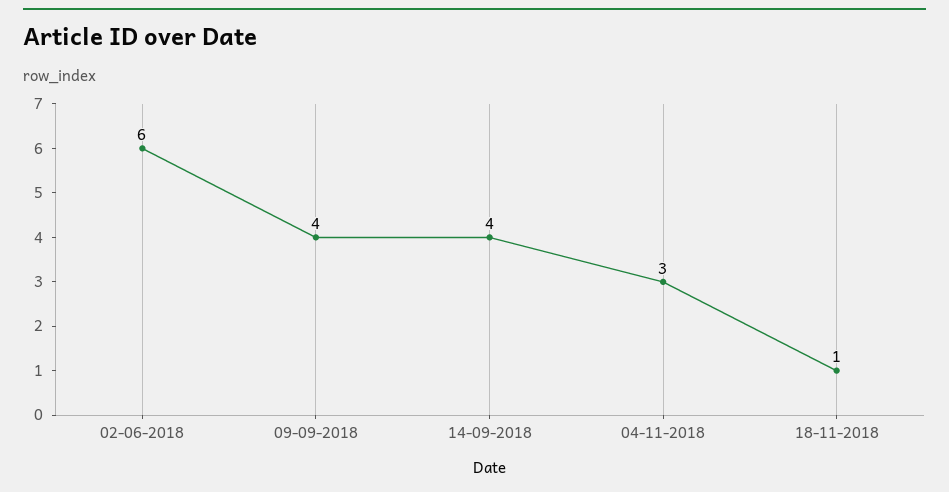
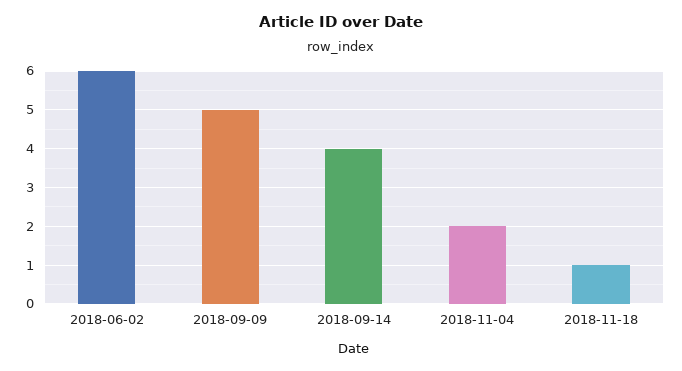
  {
    "02-06-2018": 6,
-   "09-09-2018": 4,
+   "09-09-2018": 5,
    "14-09-2018": 4,
-   "04-11-2018": 3,
+   "04-11-2018": 2,
    "18-11-2018": 1
  }

